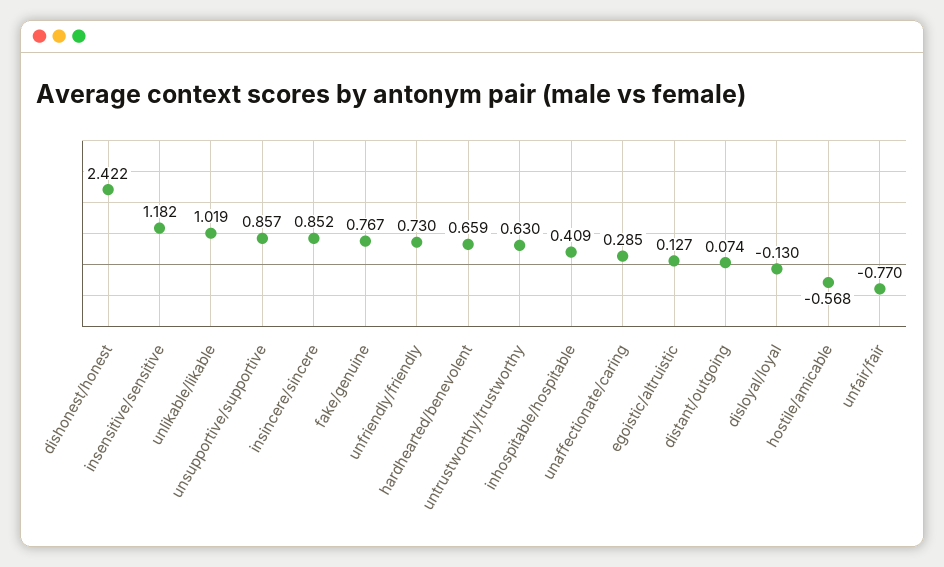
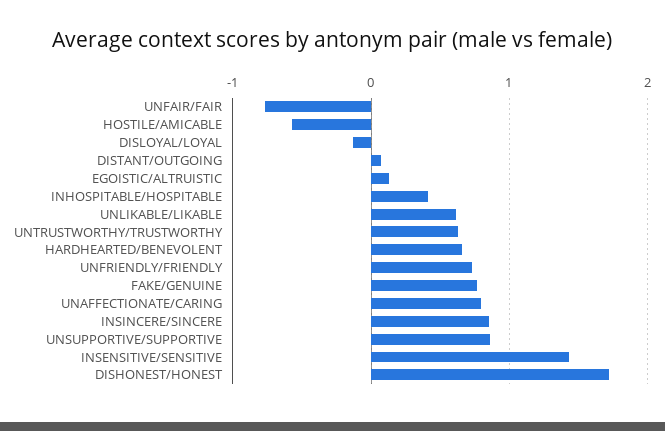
  {
-   "dishonest/honest": 2.422,
+   "dishonest/honest": 1.7,
-   "insensitive/sensitive": 1.182,
+   "insensitive/sensitive": 1.4,
-   "unlikable/likable": 1.019,
+   "unlikable/likable": 0.6,
    "unsupportive/supportive": 0.857,
    "insincere/sincere": 0.852,
    "fake/genuine": 0.767,
    "unfriendly/friendly": 0.73,
    "hardhearted/benevolent": 0.659,
    "untrustworthy/trustworthy": 0.63,
    "inhospitable/hospitable": 0.409,
-   "unaffectionate/caring": 0.285,
+   "unaffectionate/caring": 0.8,
    "egoistic/altruistic": 0.127,
    "distant/outgoing": 0.074,
    "disloyal/loyal": -0.13,
    "hostile/amicable": -0.568,
    "unfair/fair": -0.77
  }

